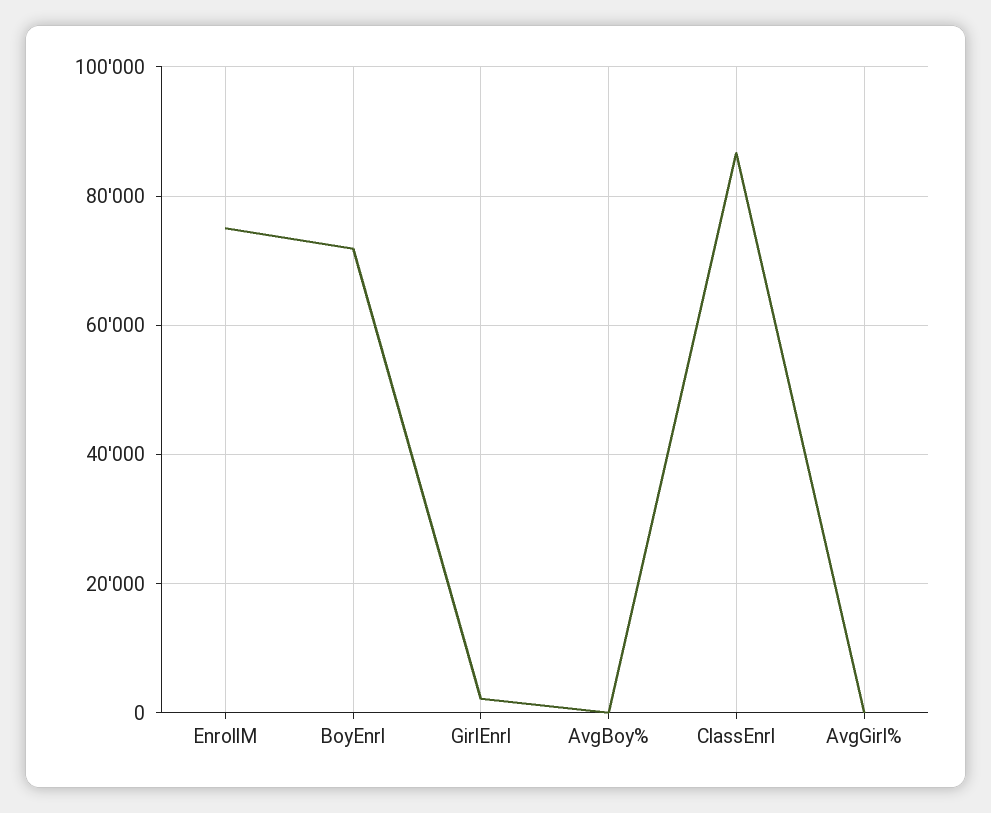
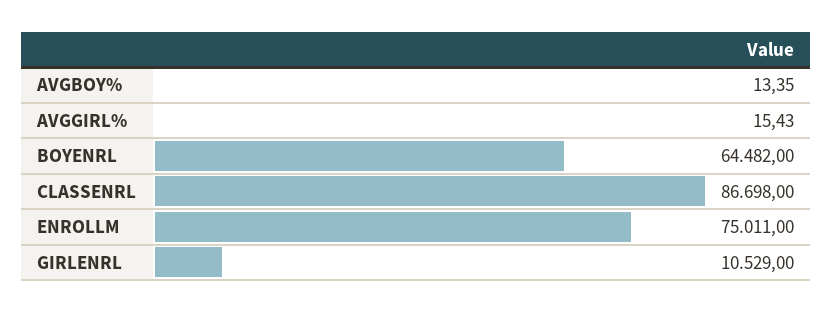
  {
    "EnrollM": 75011,
-   "BoyEnrl": 72000,
+   "BoyEnrl": 64482,
-   "GirlEnrl": 2000,
+   "GirlEnrl": 10529,
    "AvgBoy%": 13.35,
    "ClassEnrl": 86698,
    "AvgGirl%": 15.43
  }

